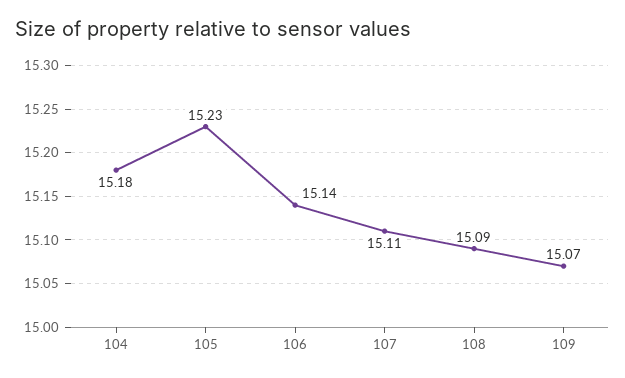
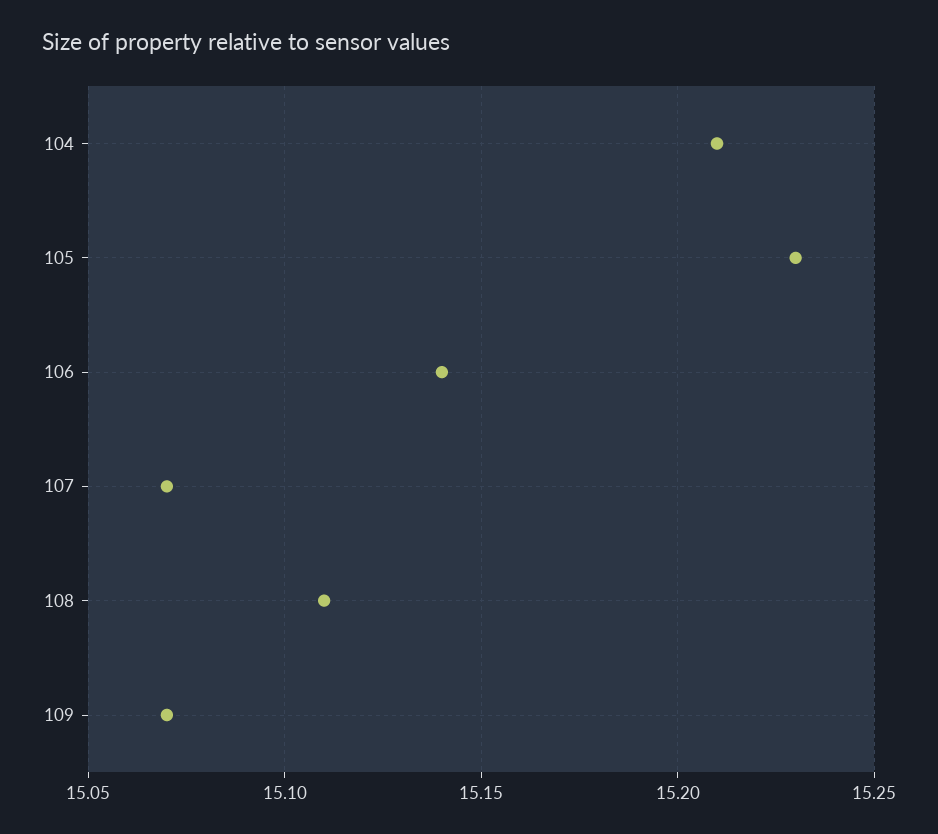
  {
-   "104": 15.18,
+   "104": 15.21,
    "105": 15.23,
    "106": 15.14,
-   "107": 15.11,
+   "107": 15.07,
-   "108": 15.09,
+   "108": 15.11,
    "109": 15.07
  }

